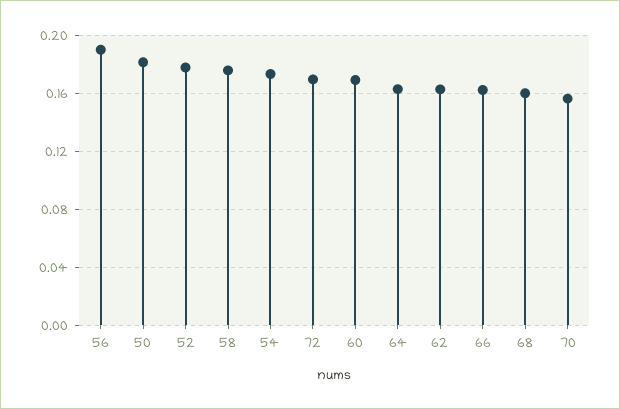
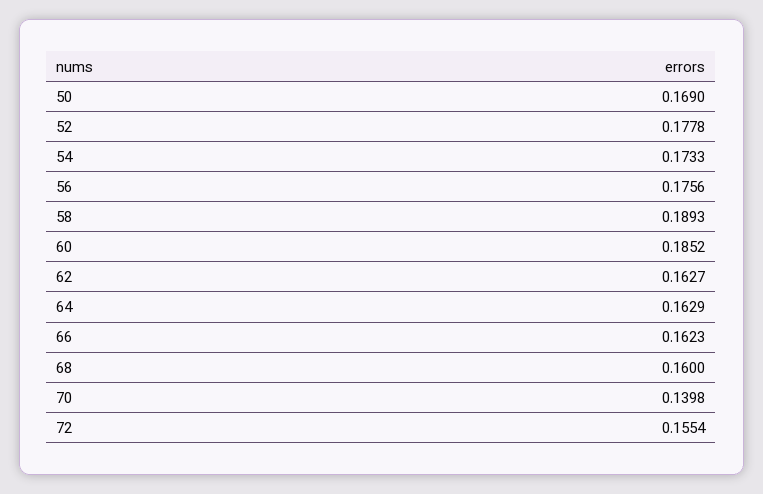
  {
-   "56": 0.19,
+   "56": 0.1756,
-   "50": 0.18,
+   "50": 0.169,
    "52": 0.1778,
-   "58": 0.175,
+   "58": 0.1893,
    "54": 0.1733,
-   "72": 0.17,
+   "72": 0.1554,
-   "60": 0.17,
+   "60": 0.1852,
    "64": 0.1629,
    "62": 0.1627,
    "66": 0.1623,
    "68": 0.16,
-   "70": 0.155
+   "70": 0.1398
  }

